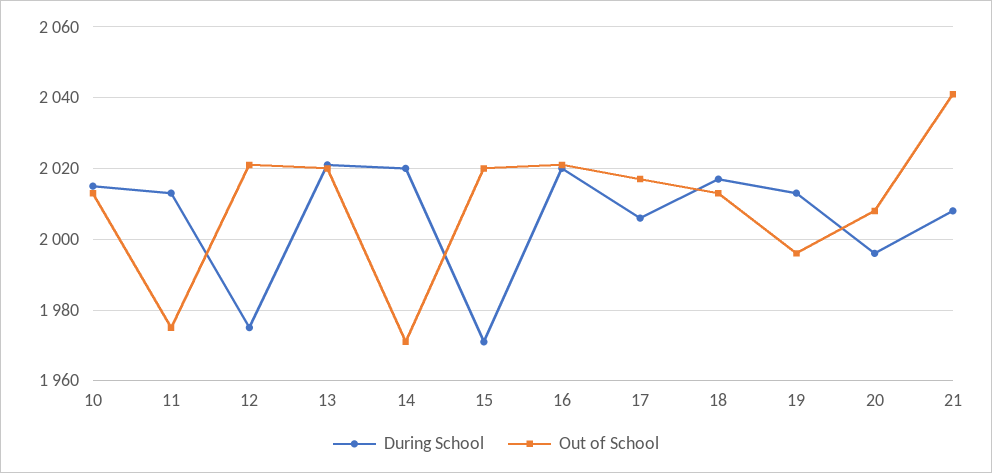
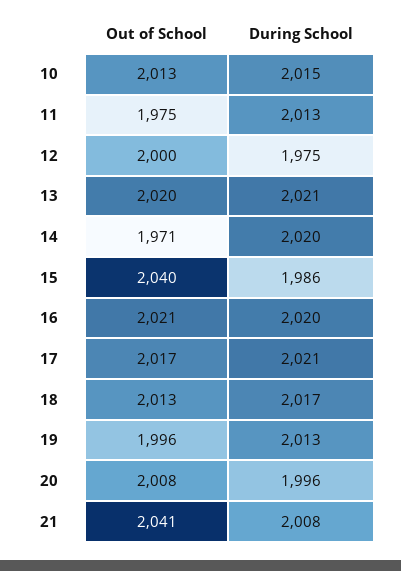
  {
    "During School": {
      "10": 2015,
      "11": 2013,
      "12": 1975,
      "13": 2021,
      "14": 2020,
-     "15": 1970,
+     "15": 1986,
      "16": 2020,
-     "17": 2005,
+     "17": 2021,
      "18": 2017,
      "19": 2013,
      "20": 1996,
      "21": 2008
    },
    "Out of School": {
      "10": 2013,
      "11": 1975,
-     "12": 2020,
+     "12": 2000,
      "13": 2020,
      "14": 1971,
-     "15": 2020,
+     "15": 2040,
      "16": 2021,
      "17": 2017,
      "18": 2013,
      "19": 1996,
      "20": 2008,
      "21": 2041
    }
  }

